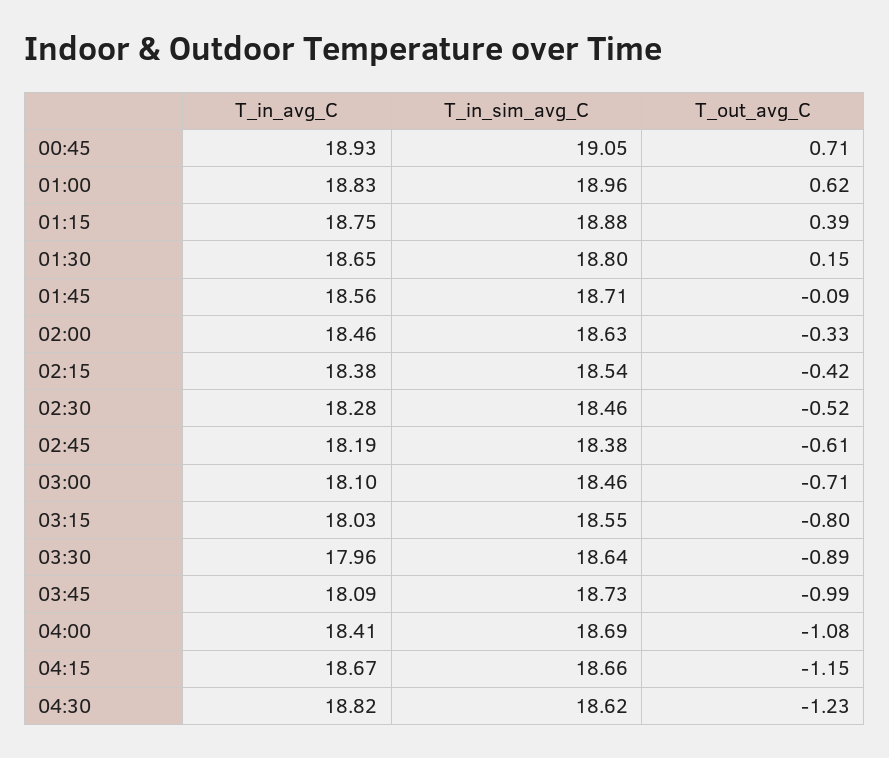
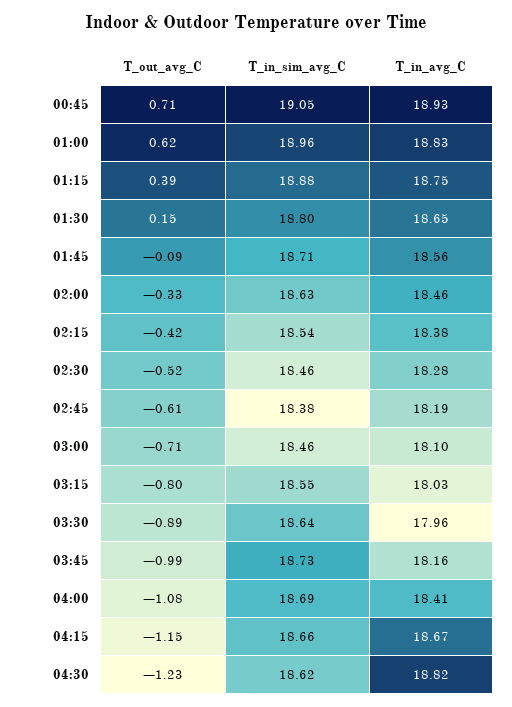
  {
    "T_in_avg_C": {
      "00:45": 18.93,
      "01:00": 18.83,
      "01:15": 18.75,
      "01:30": 18.65,
      "01:45": 18.56,
      "02:00": 18.46,
      "02:15": 18.38,
      "02:30": 18.28,
      "02:45": 18.19,
      "03:00": 18.1,
      "03:15": 18.03,
      "03:30": 17.96,
-     "03:45": 18.09,
+     "03:45": 18.16,
      "04:00": 18.41,
      "04:15": 18.67,
      "04:30": 18.82
    },
    "T_in_sim_avg_C": {
      "00:45": 19.05,
      "01:00": 18.96,
      "01:15": 18.88,
      "01:30": 18.8,
      "01:45": 18.71,
      "02:00": 18.63,
      "02:15": 18.54,
      "02:30": 18.46,
      "02:45": 18.38,
      "03:00": 18.46,
      "03:15": 18.55,
      "03:30": 18.64,
      "03:45": 18.73,
      "04:00": 18.69,
      "04:15": 18.66,
      "04:30": 18.62
    },
    "T_out_avg_C": {
      "00:45": 0.71,
      "01:00": 0.62,
      "01:15": 0.39,
      "01:30": 0.15,
      "01:45": -0.09,
      "02:00": -0.33,
      "02:15": -0.42,
      "02:30": -0.52,
      "02:45": -0.61,
      "03:00": -0.71,
      "03:15": -0.8,
      "03:30": -0.89,
      "03:45": -0.99,
      "04:00": -1.08,
      "04:15": -1.15,
      "04:30": -1.23
    }
  }

